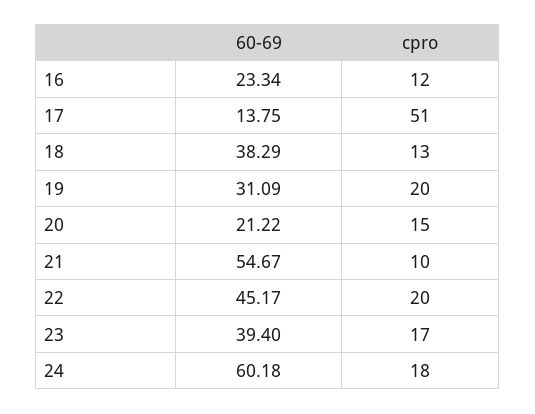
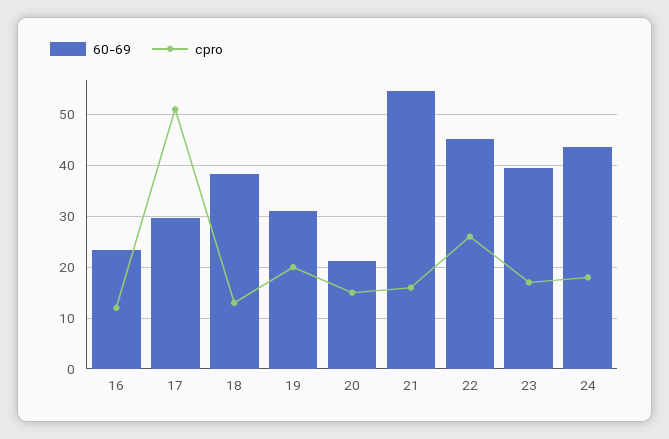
  {
    "60-69": {
      "16": 23.34,
-     "17": 13.75,
+     "17": 30,
      "18": 38.29,
      "19": 31.09,
      "20": 21.22,
      "21": 54.67,
      "22": 45.17,
      "23": 39.4,
-     "24": 60.18
+     "24": 44
    },
    "cpro": {
      "16": 12,
      "17": 51,
      "18": 13,
      "19": 20,
      "20": 15,
-     "21": 10,
+     "21": 16,
-     "22": 20,
+     "22": 26,
      "23": 17,
      "24": 18
    }
  }

